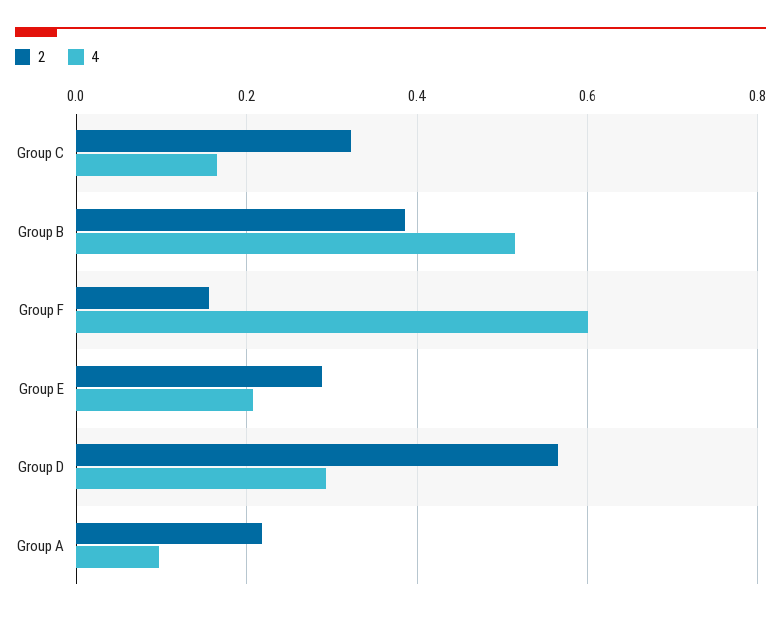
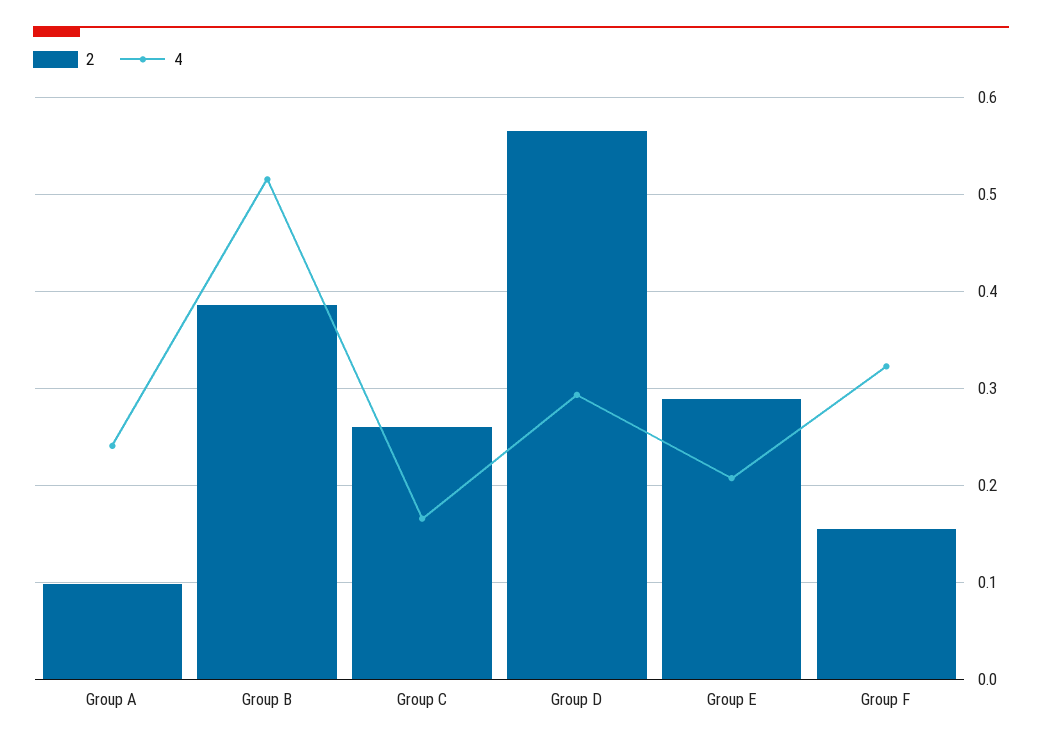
  {
    "2": {
-     "Group C": 0.32,
+     "Group C": 0.26,
      "Group B": 0.39,
      "Group F": 0.16,
      "Group E": 0.29,
      "Group D": 0.57,
-     "Group A": 0.22
+     "Group A": 0.1
    },
    "4": {
      "Group C": 0.17,
      "Group B": 0.52,
-     "Group F": 0.6,
+     "Group F": 0.32,
      "Group E": 0.21,
      "Group D": 0.29,
-     "Group A": 0.1
+     "Group A": 0.24
    }
  }

